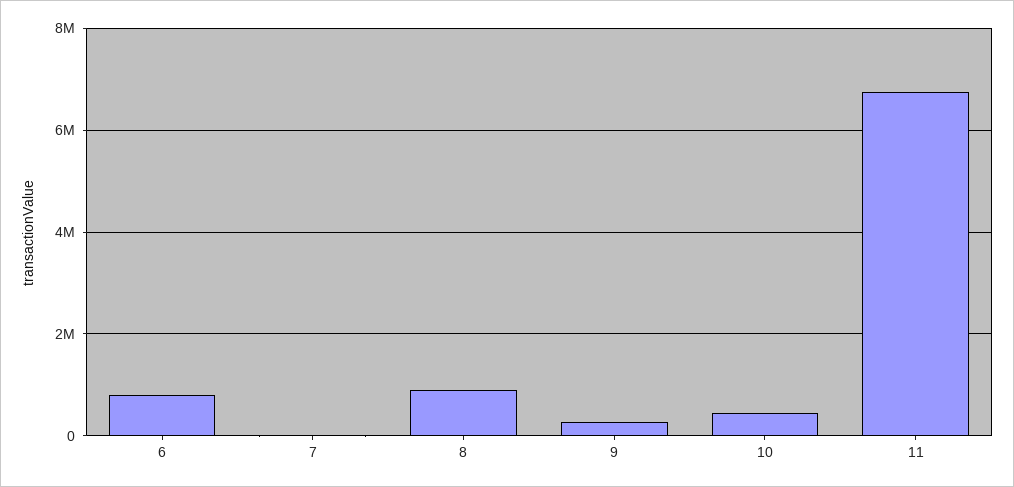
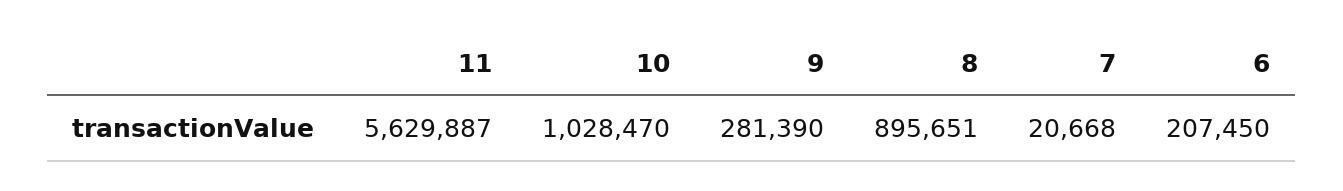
  {
-   "6": 800000,
+   "6": 207450,
    "7": 20668,
    "8": 895651,
    "9": 281390,
-   "10": 400000,
+   "10": 1028470,
-   "11": 6800000
+   "11": 5629887
  }

